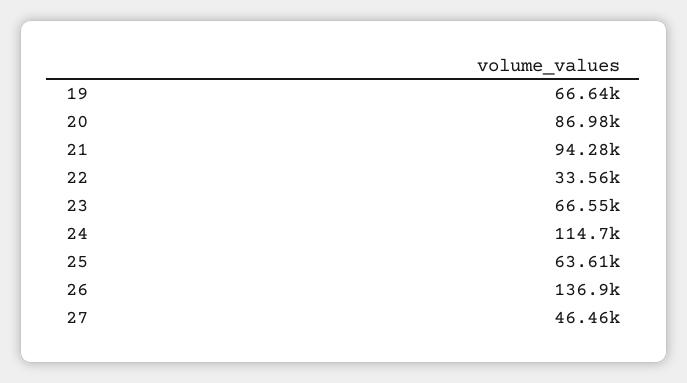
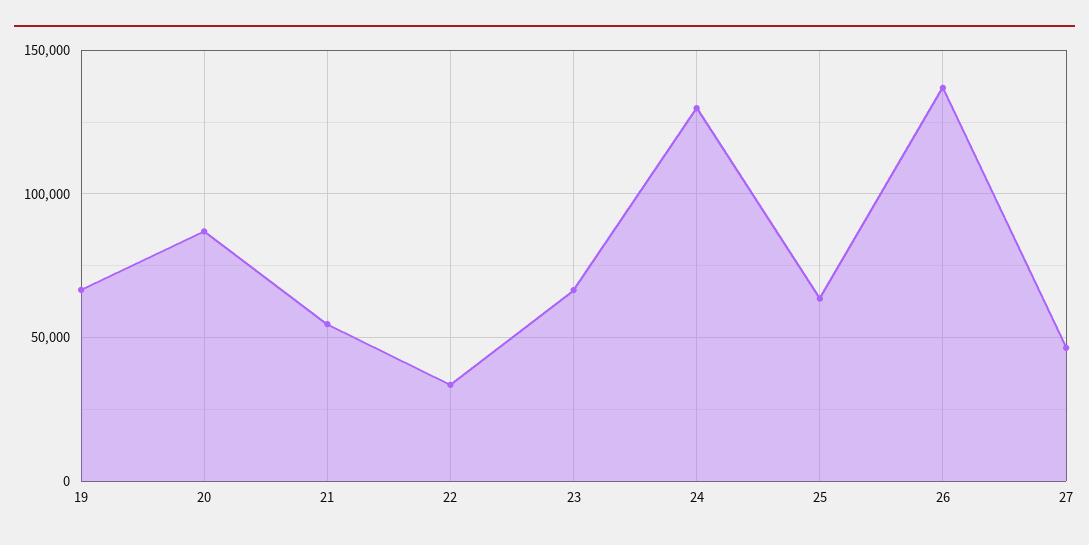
  {
    "19": 66640,
    "20": 86980,
-   "21": 94280,
+   "21": 55000,
    "22": 33560,
    "23": 66550,
-   "24": 114700,
+   "24": 130000,
    "25": 63610,
    "26": 136900,
    "27": 46460
  }

